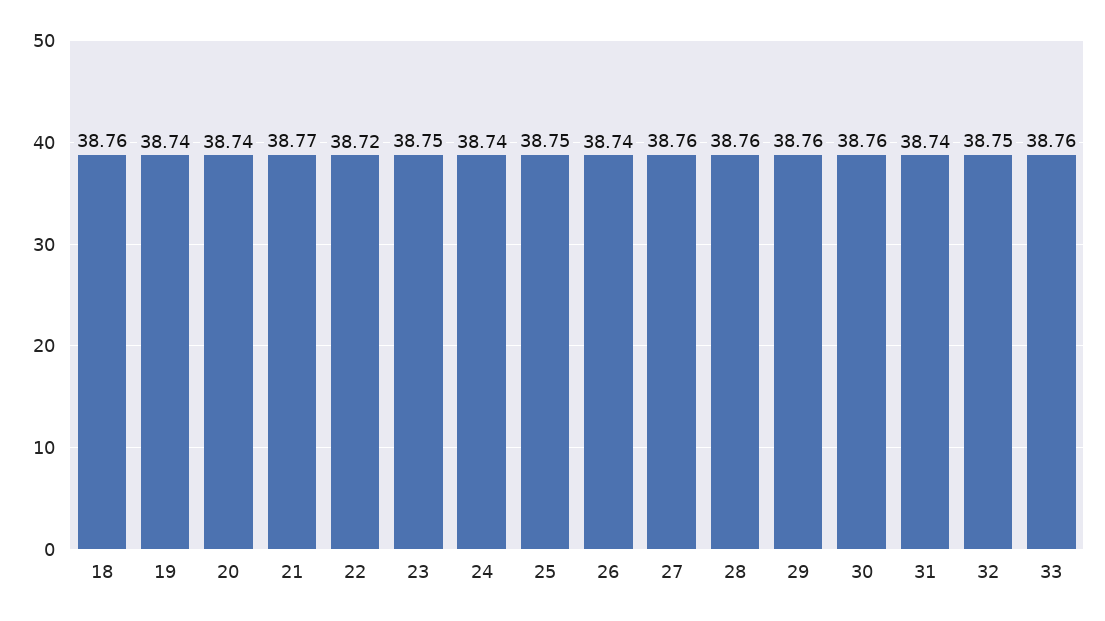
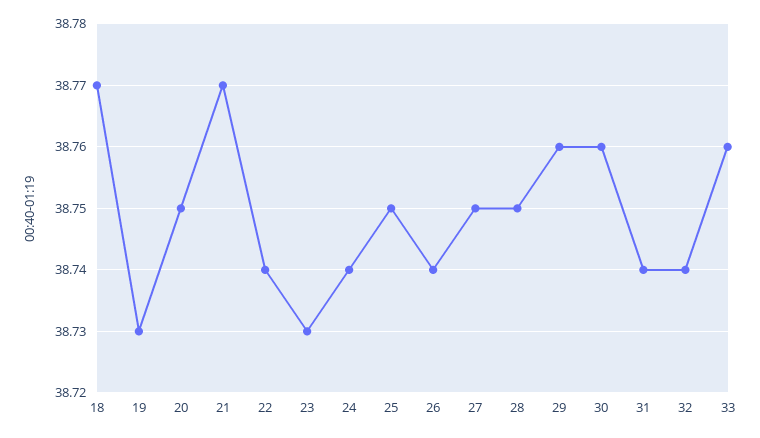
  {
-   "18": 38.76,
+   "18": 38.77,
-   "19": 38.74,
+   "19": 38.73,
-   "20": 38.74,
+   "20": 38.75,
    "21": 38.77,
-   "22": 38.72,
+   "22": 38.74,
-   "23": 38.75,
+   "23": 38.73,
    "24": 38.74,
    "25": 38.75,
    "26": 38.74,
-   "27": 38.76,
+   "27": 38.75,
-   "28": 38.76,
+   "28": 38.75,
    "29": 38.76,
    "30": 38.76,
    "31": 38.74,
-   "32": 38.75,
+   "32": 38.74,
    "33": 38.76
  }

